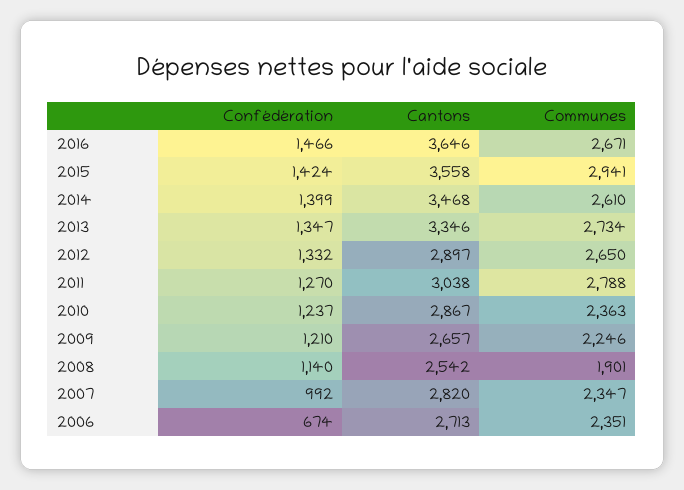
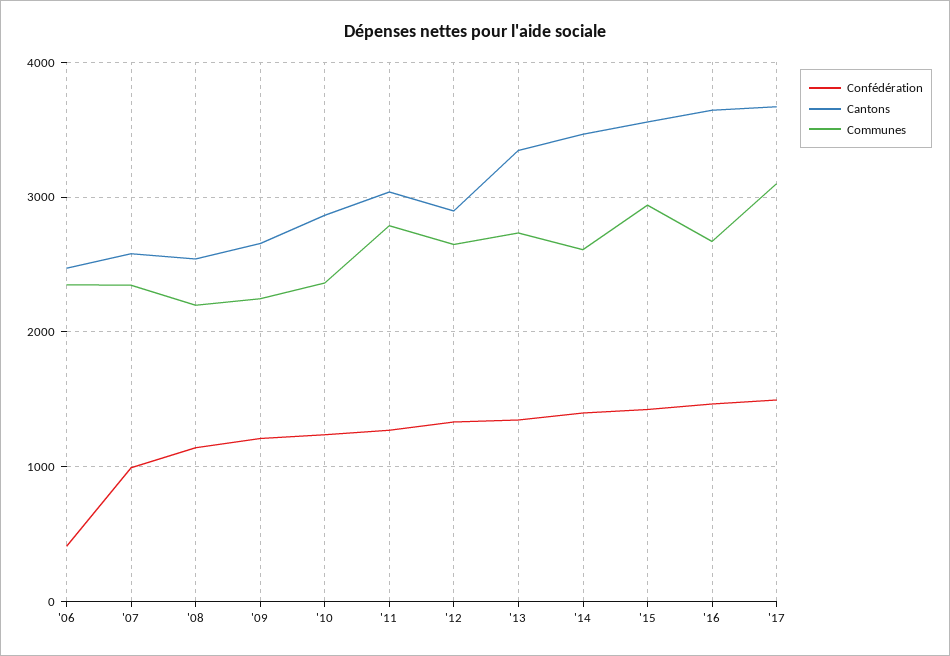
  {
    "Confédération": {
      "2016": 1466,
      "2015": 1424,
      "2014": 1399,
      "2013": 1347,
      "2012": 1332,
      "2011": 1270,
      "2010": 1237,
      "2009": 1210,
      "2008": 1140,
      "2007": 992,
-     "2006": 674
+     "2006": 400,
+     "'17": 1500
    },
    "Cantons": {
      "2016": 3646,
      "2015": 3558,
      "2014": 3468,
      "2013": 3346,
      "2012": 2897,
      "2011": 3038,
      "2010": 2867,
      "2009": 2657,
      "2008": 2542,
-     "2007": 2820,
+     "2007": 2600,
-     "2006": 2713
+     "2006": 2500,
+     "'17": 3700
    },
    "Communes": {
      "2016": 2671,
      "2015": 2941,
      "2014": 2610,
      "2013": 2734,
      "2012": 2650,
      "2011": 2788,
      "2010": 2363,
      "2009": 2246,
-     "2008": 1901,
+     "2008": 2200,
      "2007": 2347,
-     "2006": 2351
+     "2006": 2351,
+     "'17": 3100
    }
  }

